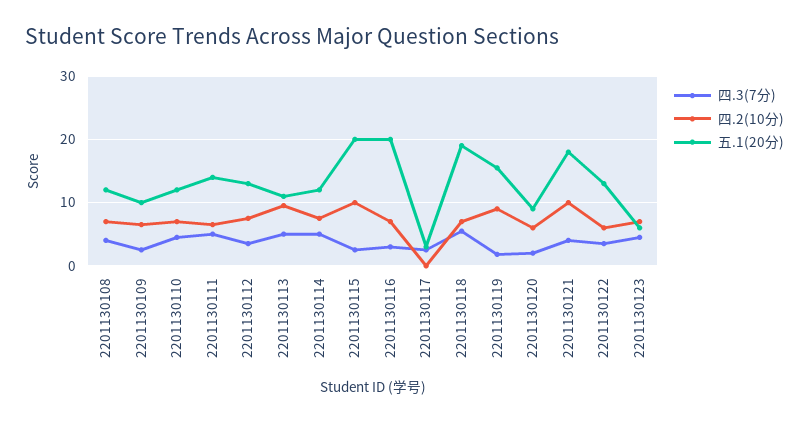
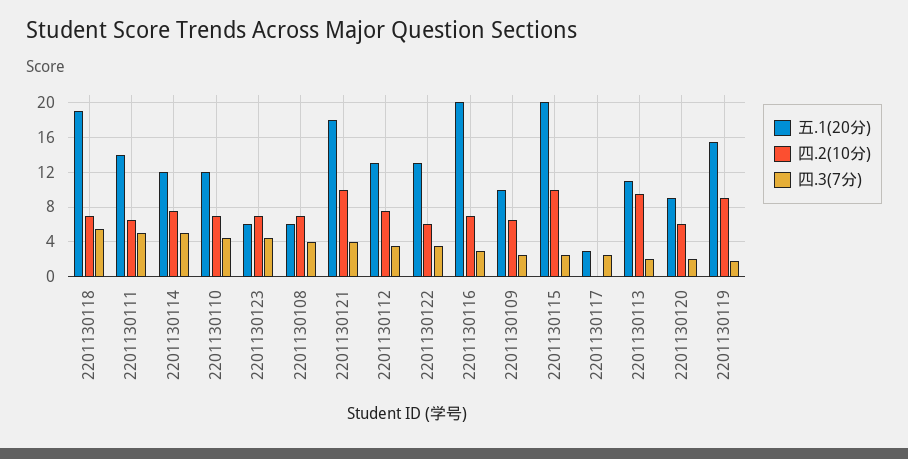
  {
    "四.3(7分)": {
      "2201130108": 4,
      "2201130109": 3,
      "2201130110": 5,
      "2201130111": 5,
      "2201130112": 4,
-     "2201130113": 5,
+     "2201130113": 2,
      "2201130114": 5,
      "2201130115": 3,
      "2201130116": 3,
      "2201130117": 3,
      "2201130118": 6,
      "2201130119": 2,
      "2201130120": 2,
      "2201130121": 4,
      "2201130122": 4,
      "2201130123": 5
    },
    "四.2(10分)": {
      "2201130108": 7,
      "2201130109": 7,
      "2201130110": 7,
      "2201130111": 7,
      "2201130112": 8,
      "2201130113": 10,
      "2201130114": 8,
      "2201130115": 10,
      "2201130116": 7,
      "2201130117": 0,
      "2201130118": 7,
      "2201130119": 9,
      "2201130120": 6,
      "2201130121": 10,
      "2201130122": 6,
      "2201130123": 7
    },
    "五.1(20分)": {
-     "2201130108": 12,
+     "2201130108": 6,
      "2201130109": 10,
      "2201130110": 12,
      "2201130111": 14,
      "2201130112": 13,
      "2201130113": 11,
      "2201130114": 12,
      "2201130115": 20,
      "2201130116": 20,
      "2201130117": 3,
      "2201130118": 19,
      "2201130119": 16,
      "2201130120": 9,
      "2201130121": 18,
      "2201130122": 13,
      "2201130123": 6
    }
  }

